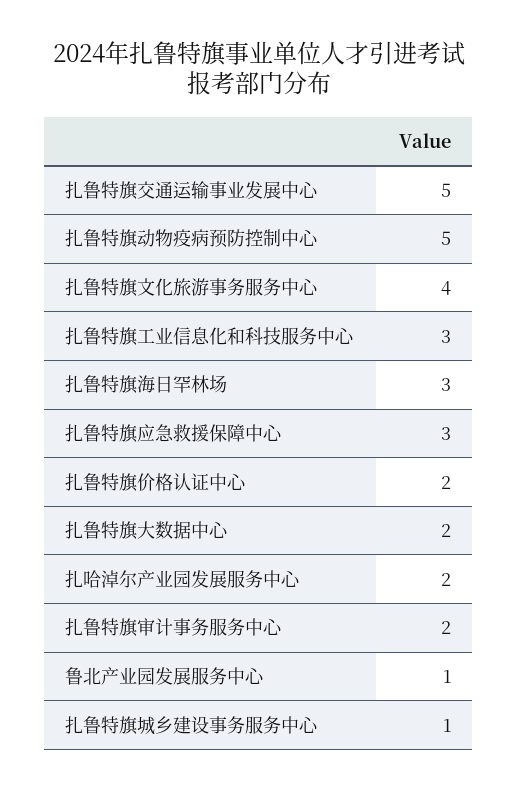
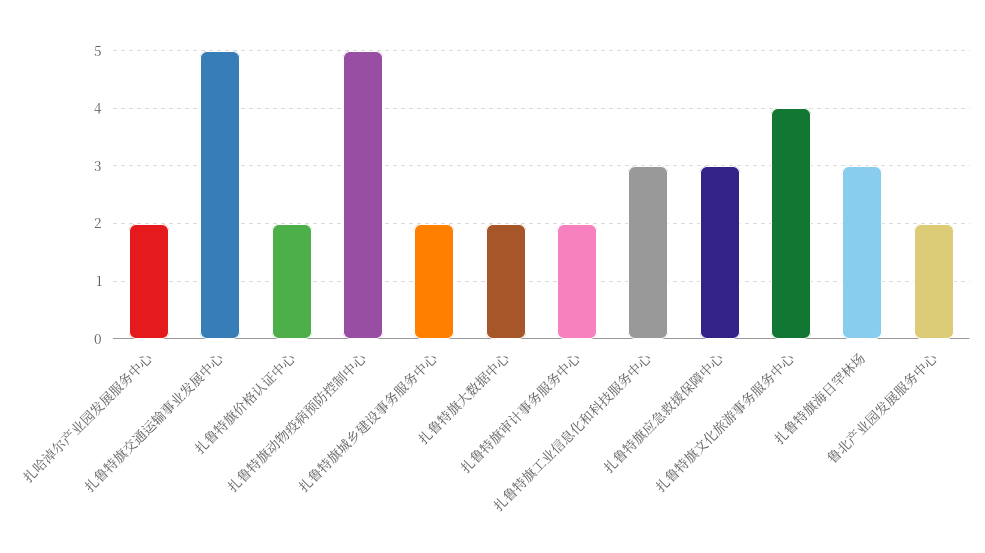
  {
    "扎鲁特旗交通运输事业发展中心": 5,
    "扎鲁特旗动物疫病预防控制中心": 5,
    "扎鲁特旗文化旅游事务服务中心": 4,
    "扎鲁特旗工业信息化和科技服务中心": 3,
    "扎鲁特旗海日罕林场": 3,
    "扎鲁特旗应急救援保障中心": 3,
    "扎鲁特旗价格认证中心": 2,
    "扎鲁特旗大数据中心": 2,
    "扎哈淖尔产业园发展服务中心": 2,
    "扎鲁特旗审计事务服务中心": 2,
-   "鲁北产业园发展服务中心": 1,
+   "鲁北产业园发展服务中心": 2,
-   "扎鲁特旗城乡建设事务服务中心": 1
+   "扎鲁特旗城乡建设事务服务中心": 2
  }

